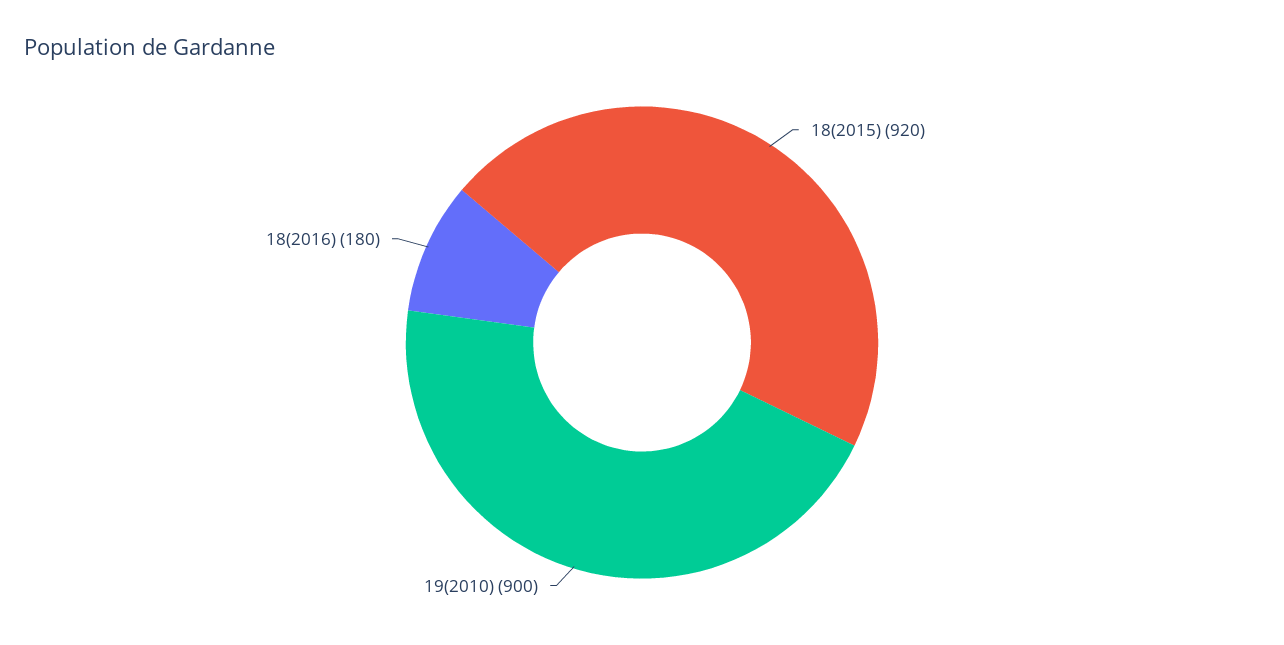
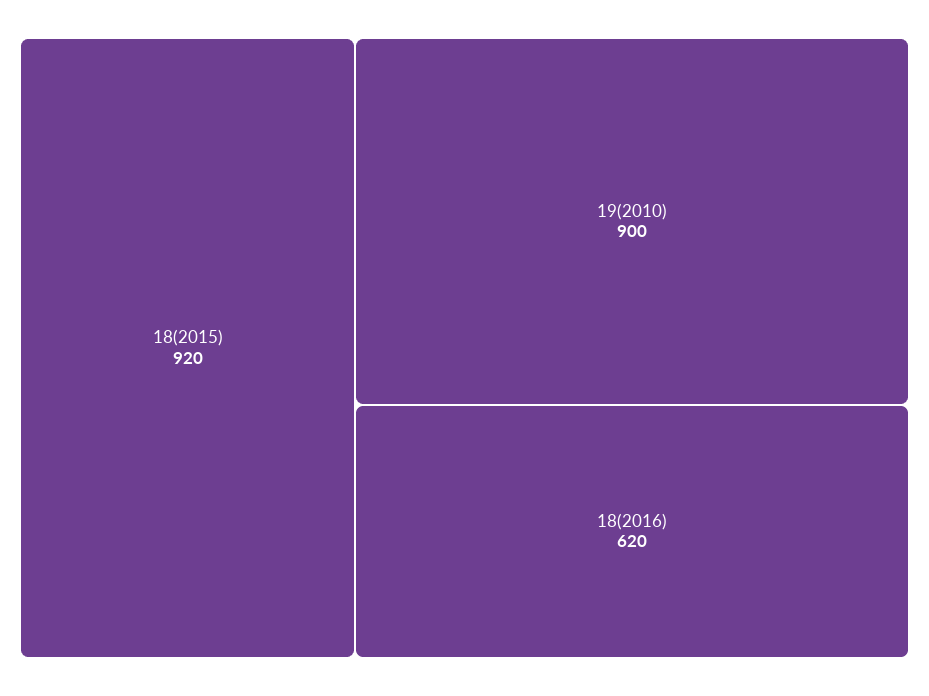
  {
    "18(2015)": 920,
    "19(2010)": 900,
-   "18(2016)": 180
+   "18(2016)": 620
  }

